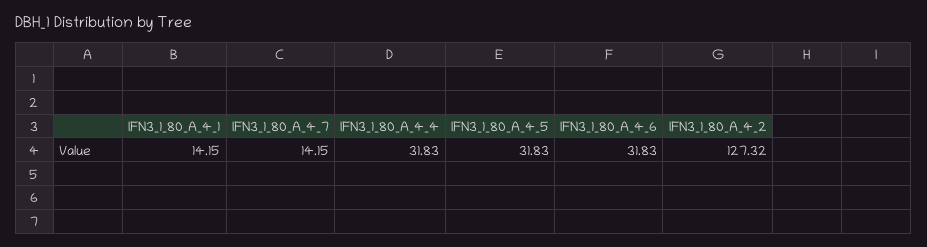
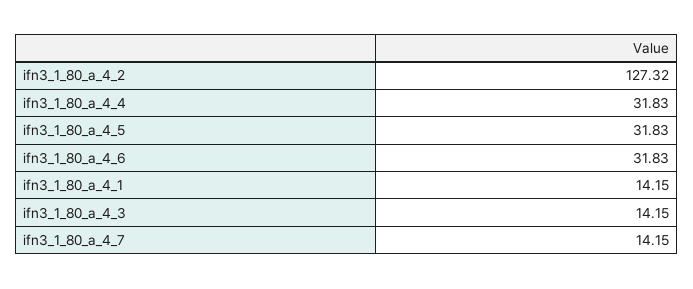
  {
    "IFN3_1_80_A_4_1": 14.15,
    "IFN3_1_80_A_4_7": 14.15,
    "IFN3_1_80_A_4_4": 31.83,
    "IFN3_1_80_A_4_5": 31.83,
    "IFN3_1_80_A_4_6": 31.83,
-   "IFN3_1_80_A_4_2": 127.32
+   "IFN3_1_80_A_4_2": 127.32,
+   "ifn3_1_80_a_4_3": 14.15
  }

